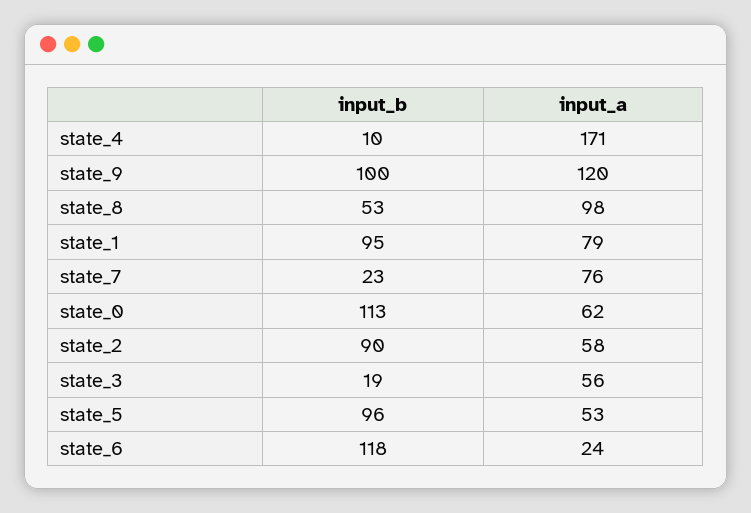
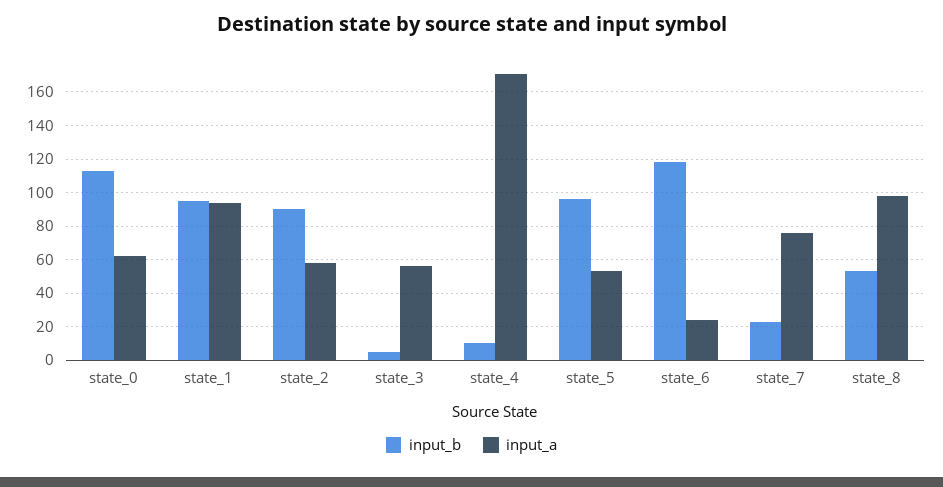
  {
    "input_b": {
      "state_4": 10,
-     "state_9": 100,
      "state_8": 53,
      "state_1": 95,
      "state_7": 23,
      "state_0": 113,
      "state_2": 90,
-     "state_3": 19,
+     "state_3": 5,
      "state_5": 96,
      "state_6": 118
    },
    "input_a": {
      "state_4": 171,
-     "state_9": 120,
      "state_8": 98,
-     "state_1": 79,
+     "state_1": 95,
      "state_7": 76,
      "state_0": 62,
      "state_2": 58,
      "state_3": 56,
      "state_5": 53,
      "state_6": 24
    }
  }

